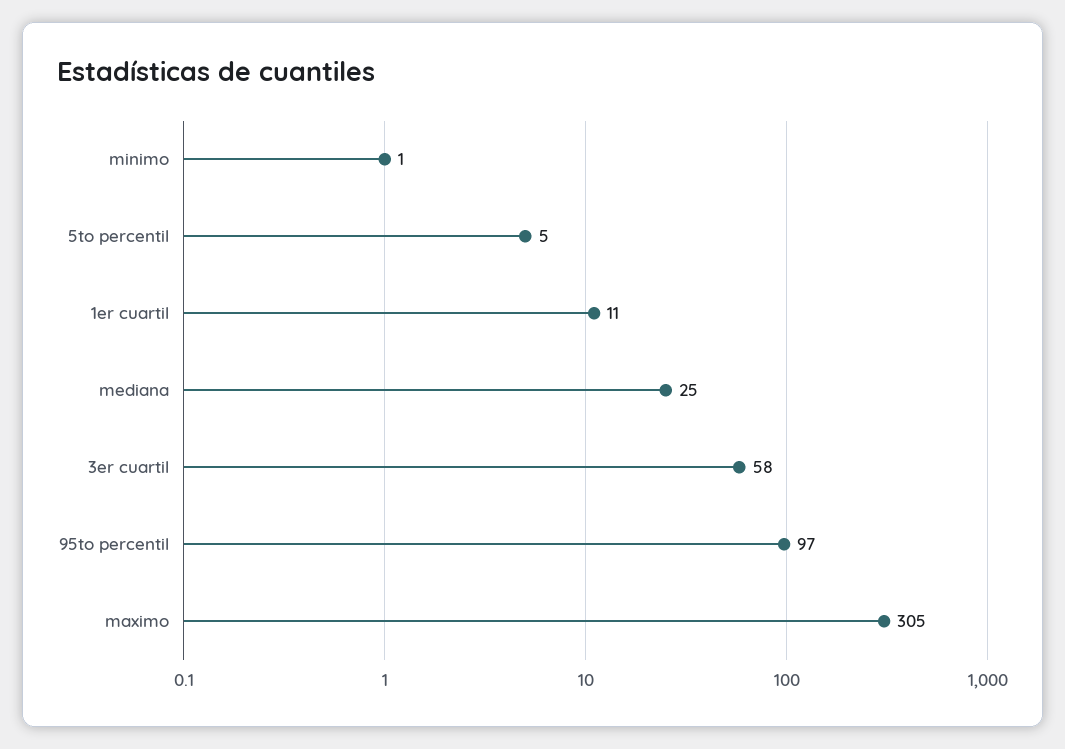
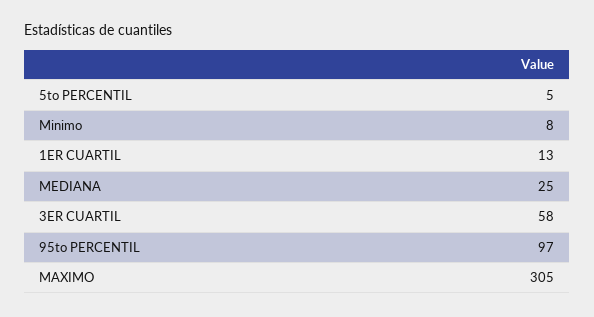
  {
-   "minimo": 1,
+   "minimo": 8,
    "5to percentil": 5,
-   "1er cuartil": 11,
+   "1er cuartil": 13,
    "mediana": 25,
    "3er cuartil": 58,
    "95to percentil": 97,
    "maximo": 305
  }

